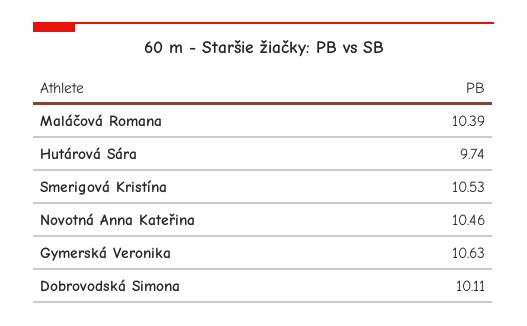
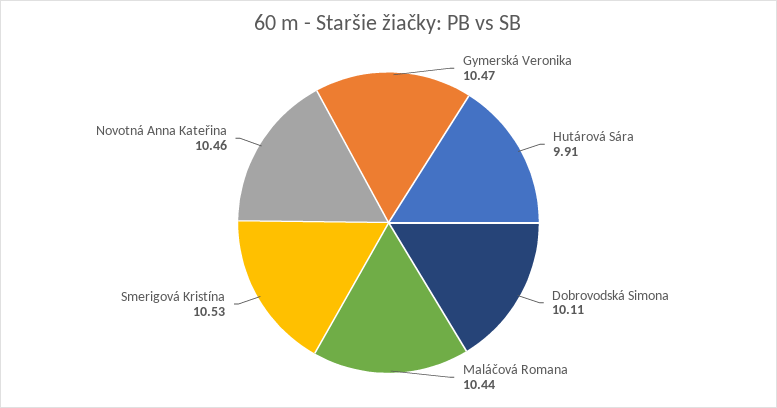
  {
-   "Maláčová Romana": 10.39,
+   "Maláčová Romana": 10.44,
-   "Hutárová Sára": 9.74,
+   "Hutárová Sára": 9.91,
    "Smerigová Kristína": 10.53,
    "Novotná Anna Kateřina": 10.46,
-   "Gymerská Veronika": 10.63,
+   "Gymerská Veronika": 10.47,
    "Dobrovodská Simona": 10.11
  }

